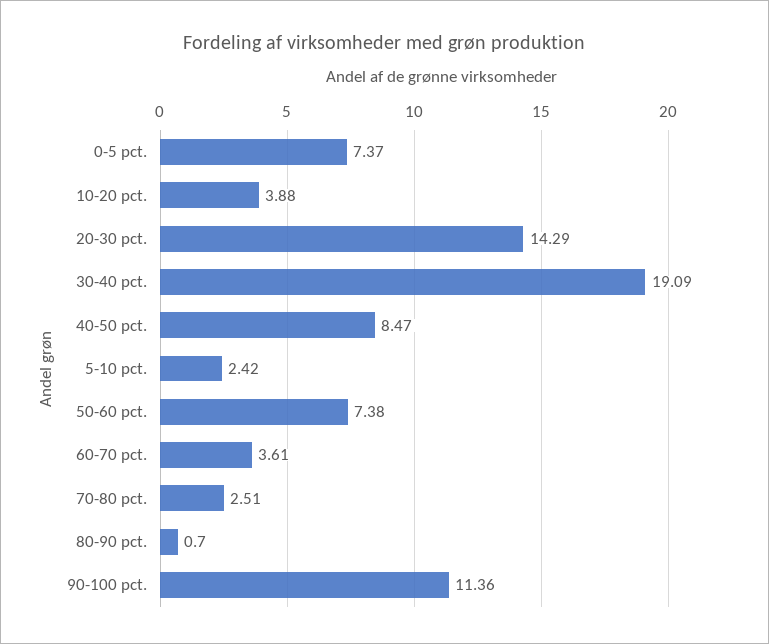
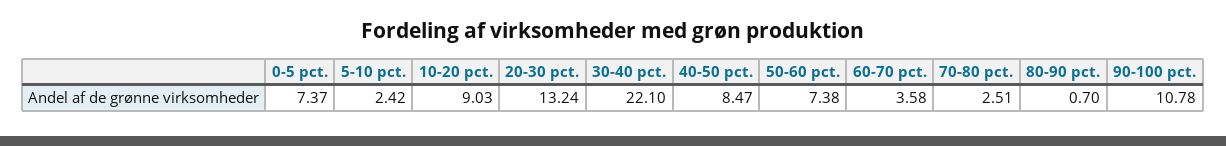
  {
    "0-5 pct.": 7.37,
-   "10-20 pct.": 3.88,
+   "10-20 pct.": 9.03,
-   "20-30 pct.": 14.29,
+   "20-30 pct.": 13.24,
-   "30-40 pct.": 19.09,
+   "30-40 pct.": 22.1,
    "40-50 pct.": 8.47,
    "5-10 pct.": 2.42,
    "50-60 pct.": 7.38,
-   "60-70 pct.": 3.61,
+   "60-70 pct.": 3.58,
    "70-80 pct.": 2.51,
    "80-90 pct.": 0.7,
-   "90-100 pct.": 11.36
+   "90-100 pct.": 10.78
  }

